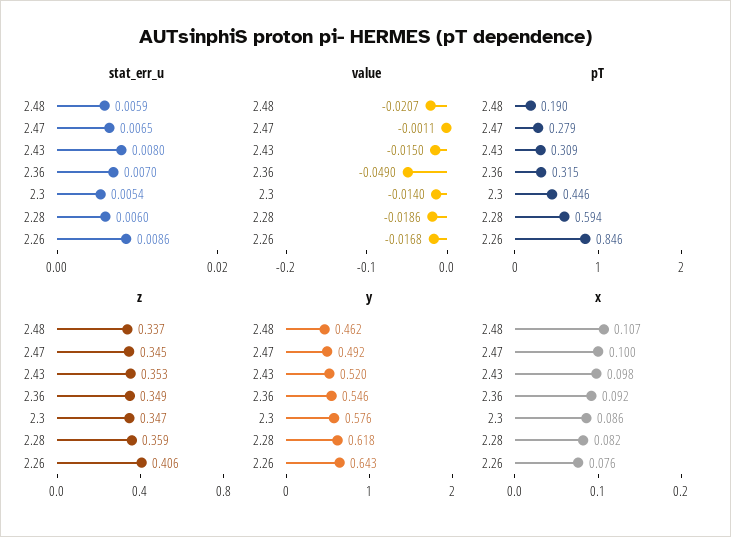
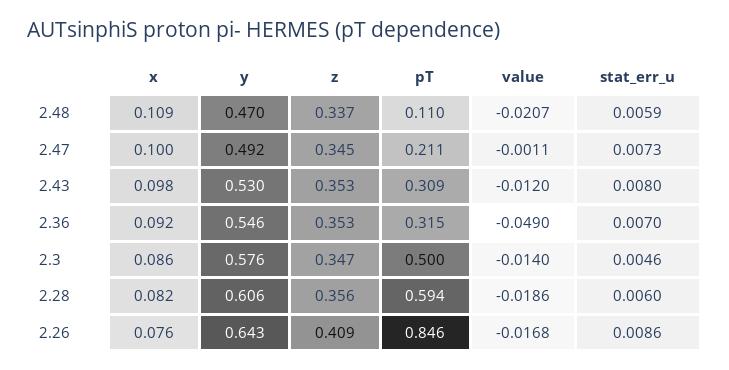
  {
    "stat_err_u": {
      "2.48": 0.0059,
-     "2.47": 0.0065,
+     "2.47": 0.0073,
      "2.43": 0.008,
      "2.36": 0.007,
-     "2.3": 0.0054,
+     "2.3": 0.0046,
      "2.28": 0.006,
      "2.26": 0.0086
    },
    "value": {
      "2.48": -0.0207,
      "2.47": -0.0011,
-     "2.43": -0.015,
+     "2.43": -0.012,
      "2.36": -0.049,
      "2.3": -0.014,
      "2.28": -0.0186,
      "2.26": -0.0168
    },
    "pT": {
-     "2.48": 0.19,
+     "2.48": 0.11,
-     "2.47": 0.279,
+     "2.47": 0.211,
      "2.43": 0.309,
      "2.36": 0.315,
-     "2.3": 0.446,
+     "2.3": 0.5,
      "2.28": 0.594,
      "2.26": 0.846
    },
    "z": {
      "2.48": 0.337,
      "2.47": 0.345,
      "2.43": 0.353,
-     "2.36": 0.349,
+     "2.36": 0.353,
      "2.3": 0.347,
-     "2.28": 0.359,
+     "2.28": 0.356,
-     "2.26": 0.406
+     "2.26": 0.409
    },
    "y": {
-     "2.48": 0.462,
+     "2.48": 0.47,
      "2.47": 0.492,
-     "2.43": 0.52,
+     "2.43": 0.53,
      "2.36": 0.546,
      "2.3": 0.576,
-     "2.28": 0.618,
+     "2.28": 0.606,
      "2.26": 0.643
    },
    "x": {
-     "2.48": 0.107,
+     "2.48": 0.109,
      "2.47": 0.1,
      "2.43": 0.098,
      "2.36": 0.092,
      "2.3": 0.086,
      "2.28": 0.082,
      "2.26": 0.076
    }
  }

